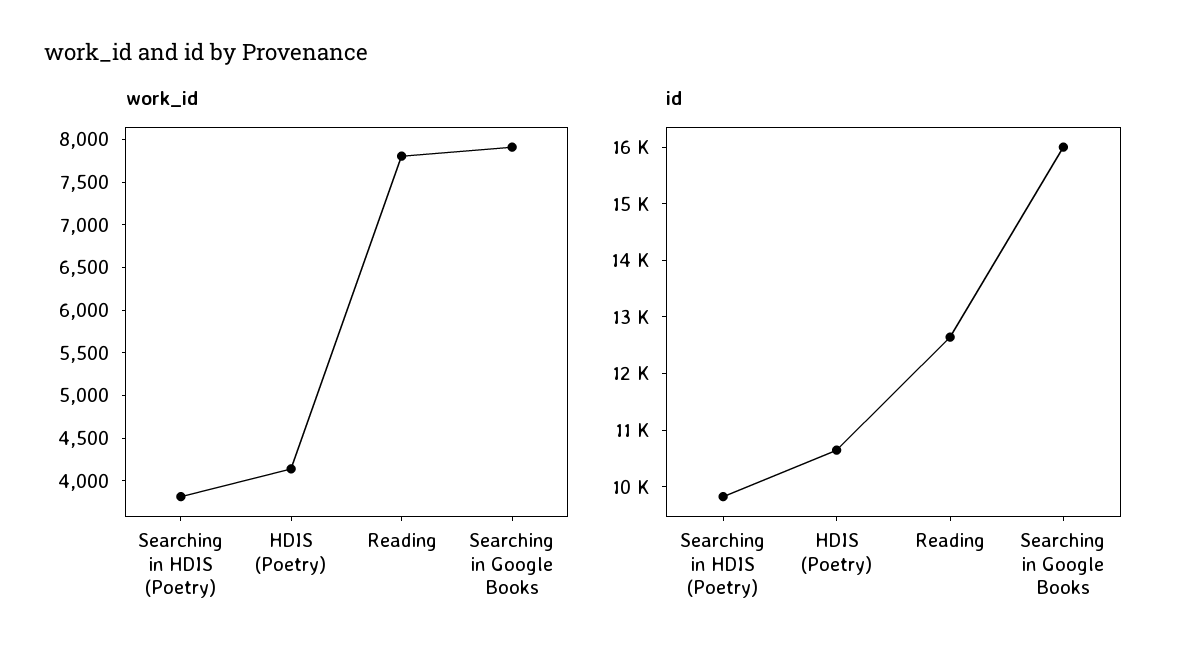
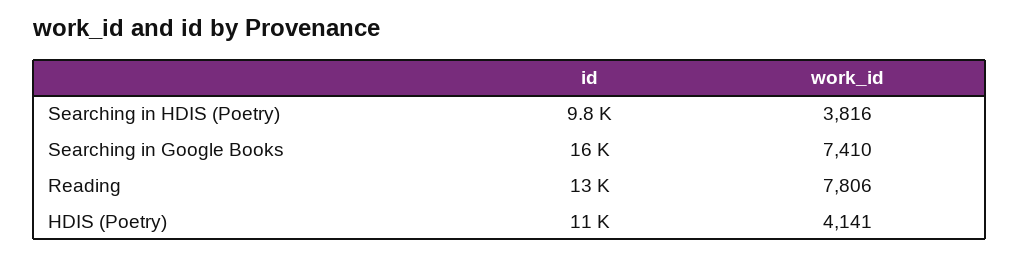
  {
    "work_id": {
      "Searching in HDIS (Poetry)": 3816,
      "HDIS (Poetry)": 4141,
      "Reading": 7806,
-     "Searching in Google Books": 7900
+     "Searching in Google Books": 7410
    },
    "id": {
      "Searching in HDIS (Poetry)": 9800,
      "HDIS (Poetry)": 11000,
      "Reading": 13000,
      "Searching in Google Books": 16000
    }
  }

